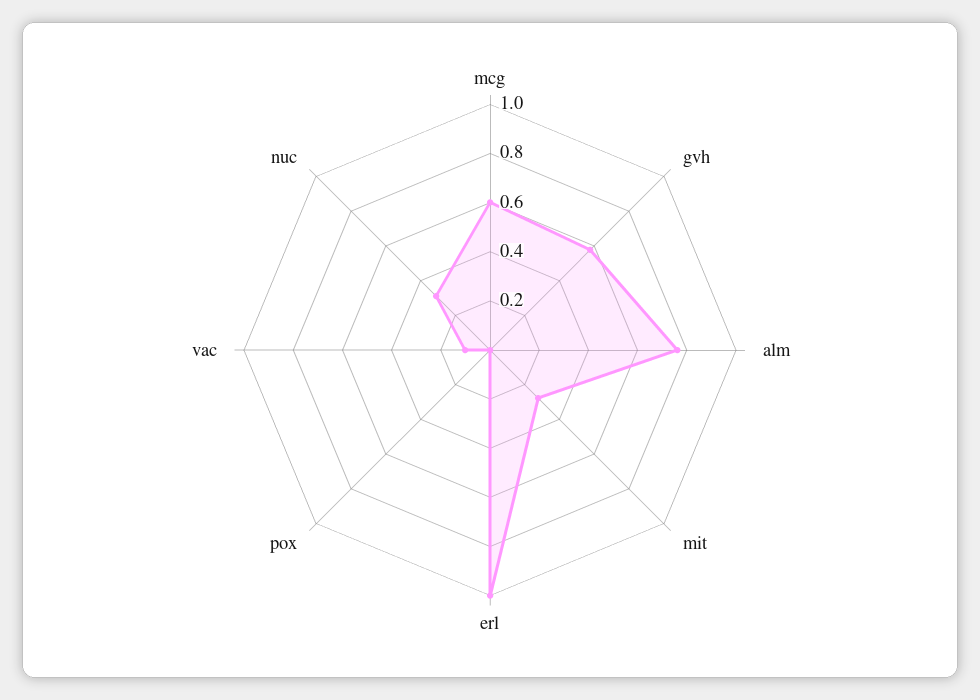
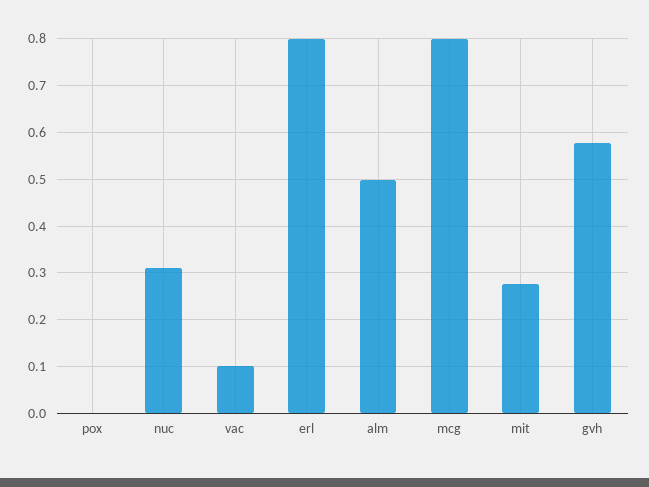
  {
-   "mcg": 0.6,
+   "mcg": 0.8,
    "gvh": 0.58,
-   "alm": 0.75,
+   "alm": 0.5,
    "mit": 0.28,
-   "erl": 1,
+   "erl": 0.8,
    "pox": 0,
    "vac": 0.1,
    "nuc": 0.32
  }

